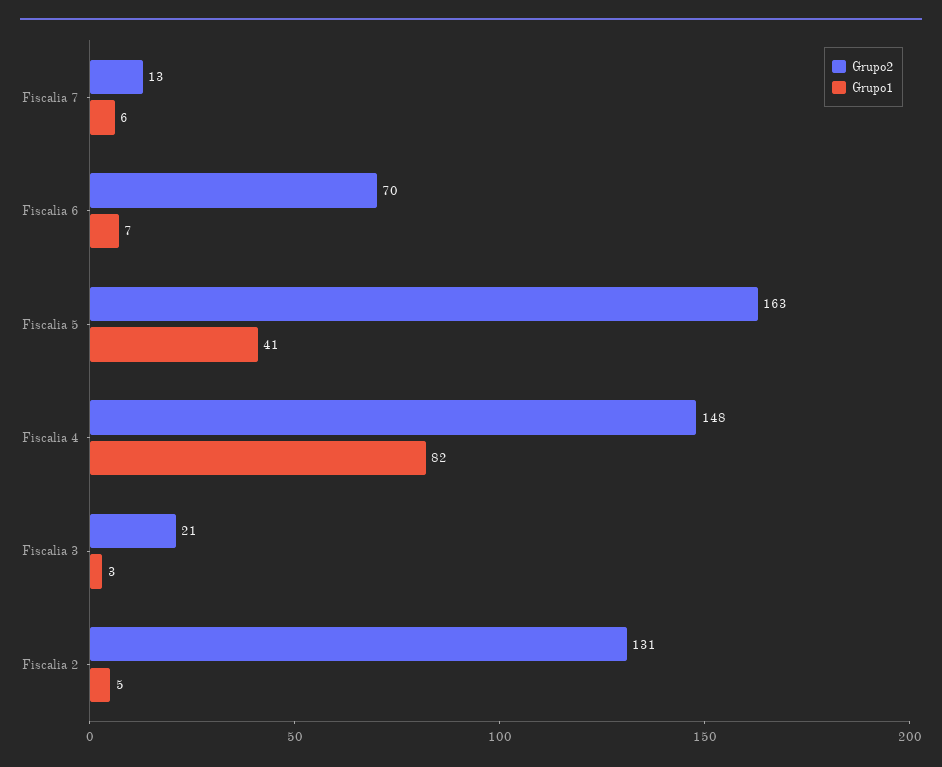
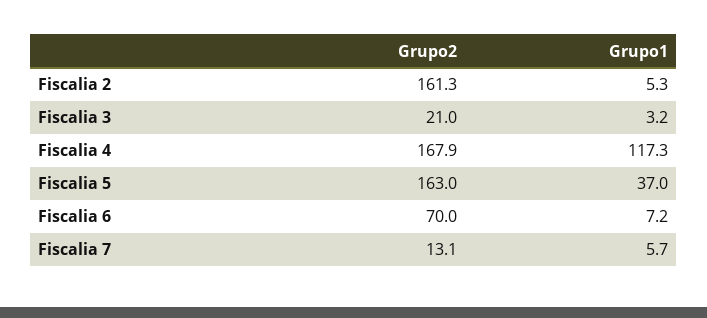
  {
    "Grupo2": {
      "Fiscalia 7": 13.1,
      "Fiscalia 6": 70,
      "Fiscalia 5": 163,
-     "Fiscalia 4": 148,
+     "Fiscalia 4": 167.9,
      "Fiscalia 3": 21,
-     "Fiscalia 2": 131
+     "Fiscalia 2": 161.3
    },
    "Grupo1": {
      "Fiscalia 7": 5.7,
      "Fiscalia 6": 7.2,
-     "Fiscalia 5": 41,
+     "Fiscalia 5": 37,
-     "Fiscalia 4": 82,
+     "Fiscalia 4": 117.3,
      "Fiscalia 3": 3.2,
      "Fiscalia 2": 5.3
    }
  }

